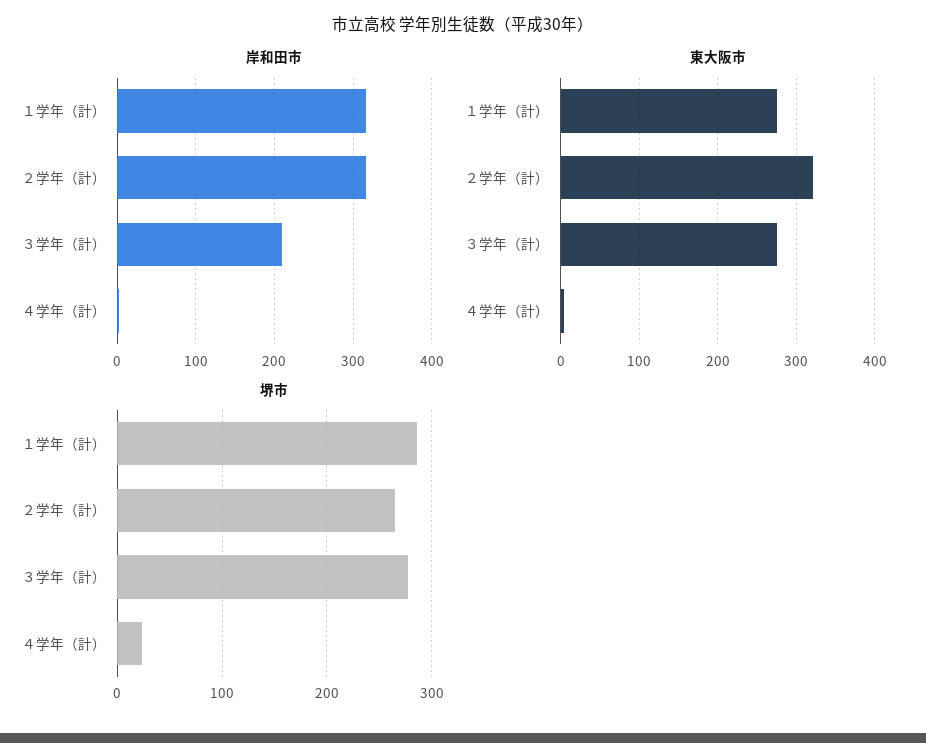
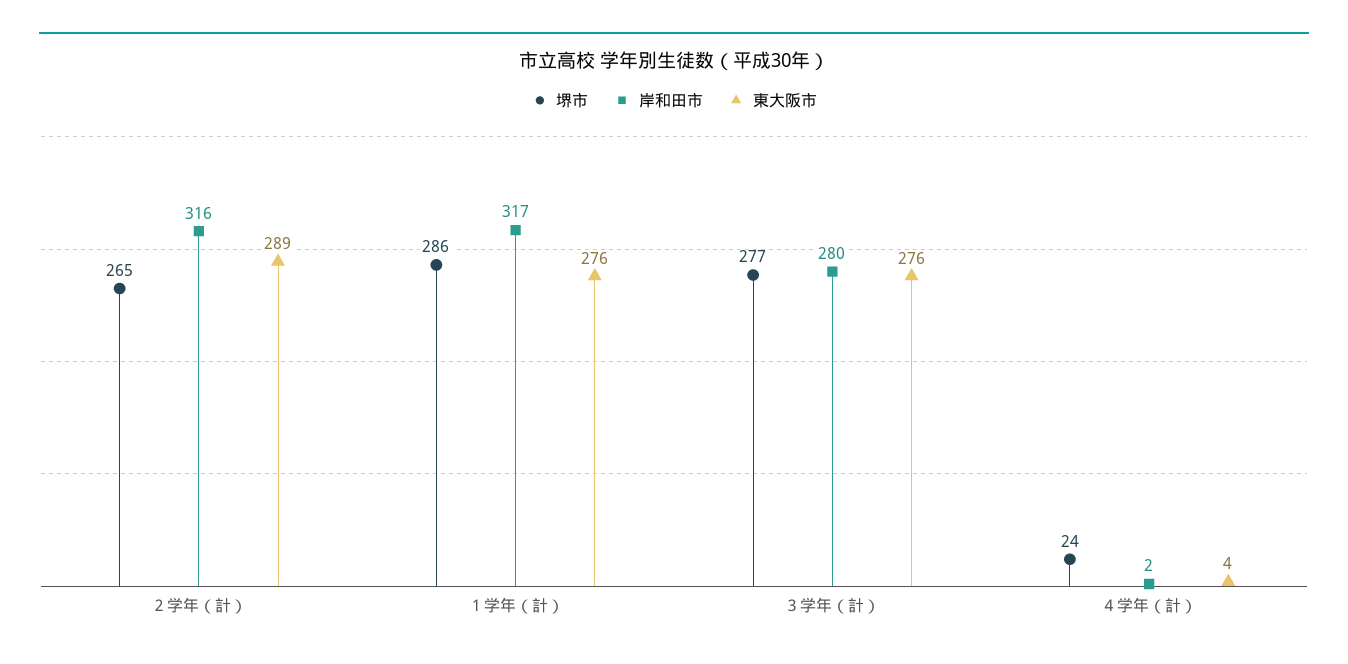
  {
    "岸和田市": {
      "１学年（計）": 317,
      "２学年（計）": 316,
-     "３学年（計）": 210,
+     "３学年（計）": 280,
      "４学年（計）": 2
    },
    "東大阪市": {
      "１学年（計）": 276,
-     "２学年（計）": 320,
+     "２学年（計）": 289,
      "３学年（計）": 276,
      "４学年（計）": 4
    },
    "堺市": {
      "１学年（計）": 286,
      "２学年（計）": 265,
      "３学年（計）": 277,
      "４学年（計）": 24
    }
  }

